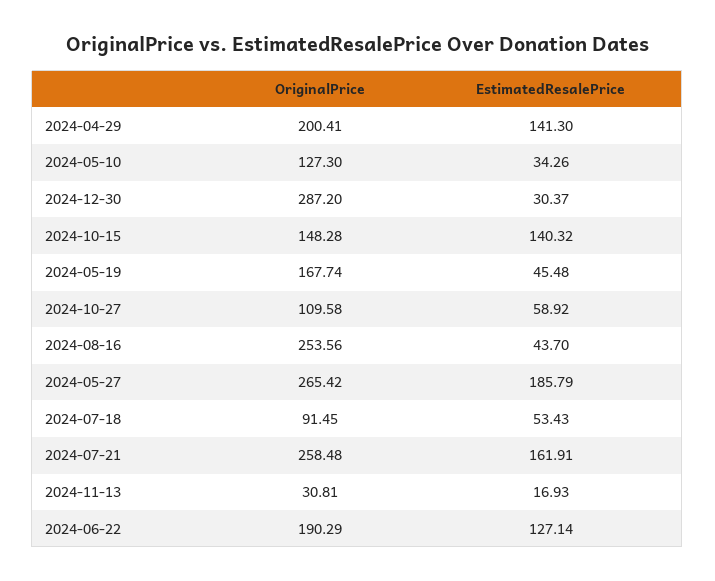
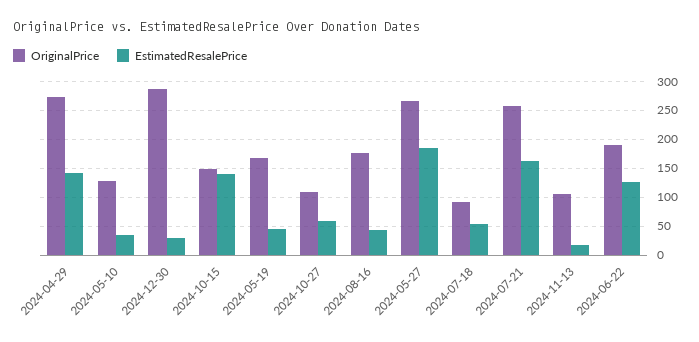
  {
    "OriginalPrice": {
-     "2024-04-29": 200.41,
+     "2024-04-29": 275,
      "2024-05-10": 127.3,
      "2024-12-30": 287.2,
      "2024-10-15": 148.28,
      "2024-05-19": 167.74,
      "2024-10-27": 109.58,
-     "2024-08-16": 253.56,
+     "2024-08-16": 175,
      "2024-05-27": 265.42,
      "2024-07-18": 91.45,
      "2024-07-21": 258.48,
-     "2024-11-13": 30.81,
+     "2024-11-13": 100,
      "2024-06-22": 190.29
    },
    "EstimatedResalePrice": {
      "2024-04-29": 141.3,
      "2024-05-10": 34.26,
      "2024-12-30": 30.37,
      "2024-10-15": 140.32,
      "2024-05-19": 45.48,
      "2024-10-27": 58.92,
      "2024-08-16": 43.7,
      "2024-05-27": 185.79,
      "2024-07-18": 53.43,
      "2024-07-21": 161.91,
      "2024-11-13": 16.93,
      "2024-06-22": 127.14
    }
  }

